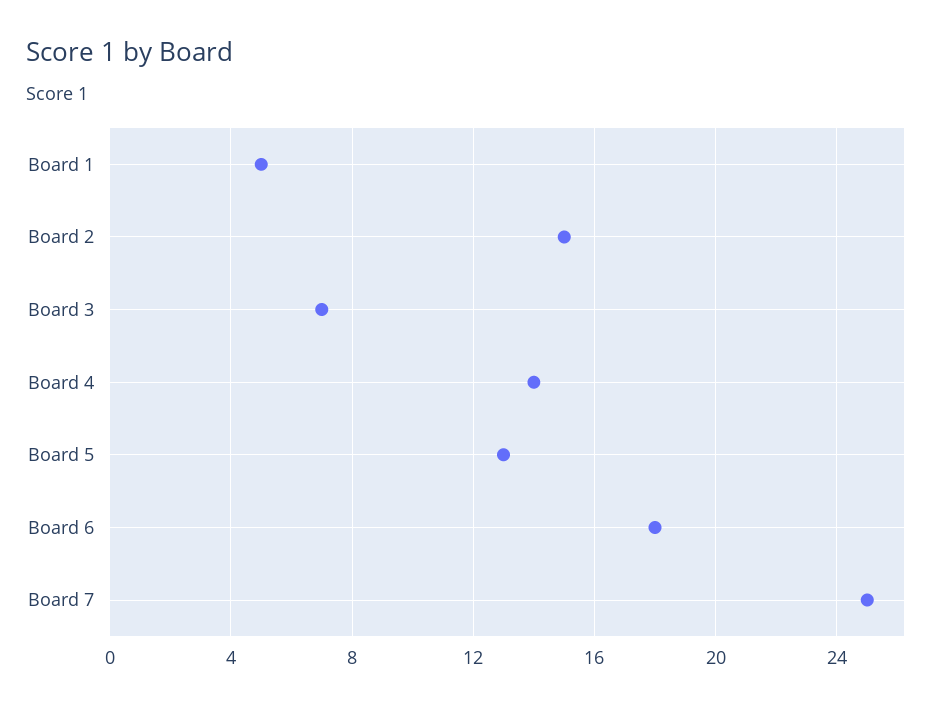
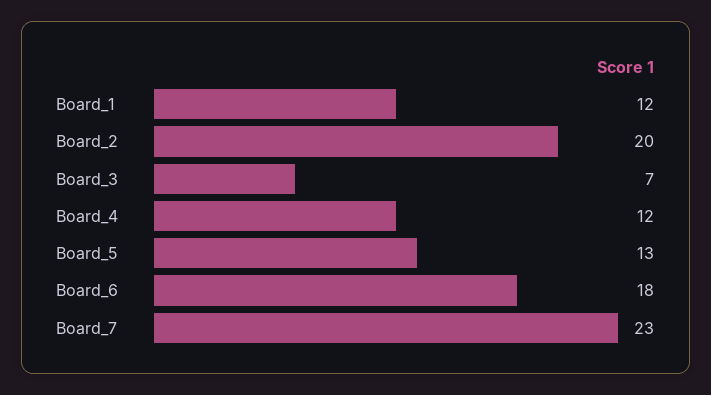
  {
-   "Board 1": 5,
+   "Board 1": 12,
-   "Board 2": 15,
+   "Board 2": 20,
    "Board 3": 7,
-   "Board 4": 14,
+   "Board 4": 12,
    "Board 5": 13,
    "Board 6": 18,
-   "Board 7": 25
+   "Board 7": 23
  }

